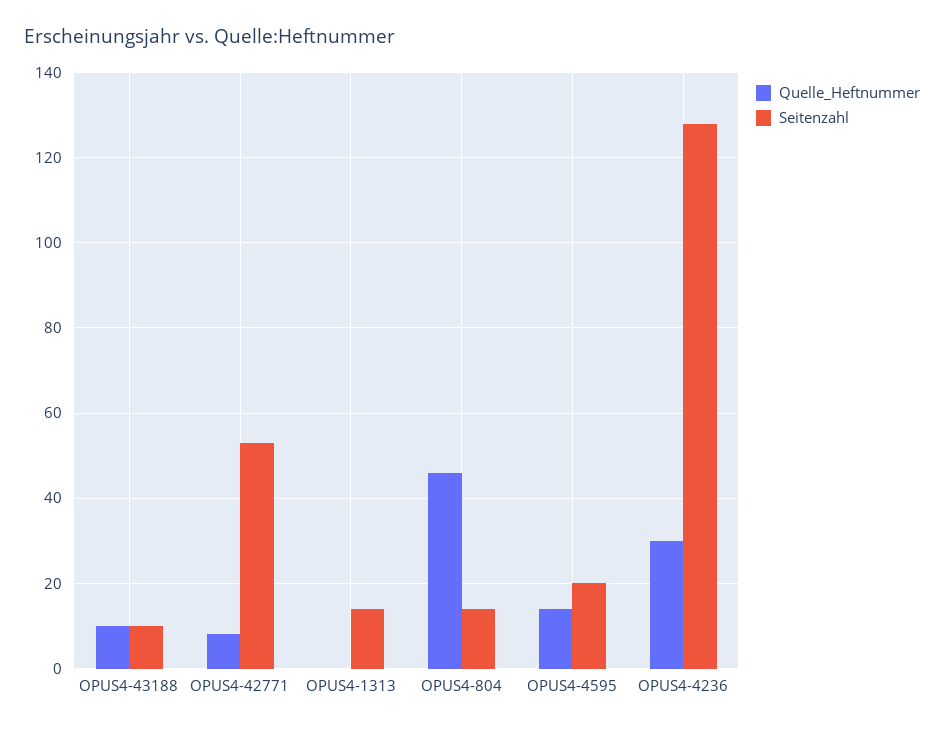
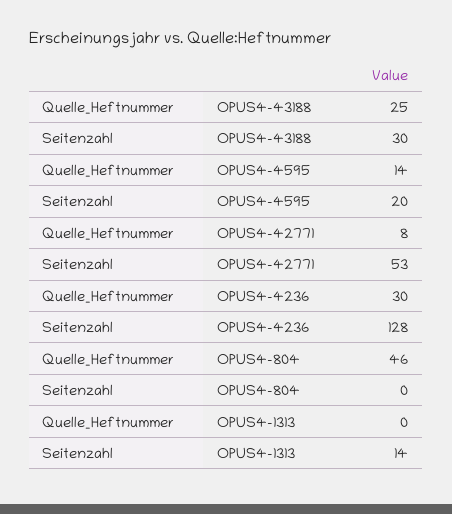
  {
    "Quelle_Heftnummer": {
-     "OPUS4-43188": 10,
+     "OPUS4-43188": 25,
      "OPUS4-42771": 8,
      "OPUS4-1313": 0,
      "OPUS4-804": 46,
      "OPUS4-4595": 14,
      "OPUS4-4236": 30
    },
    "Seitenzahl": {
-     "OPUS4-43188": 10,
+     "OPUS4-43188": 30,
      "OPUS4-42771": 53,
      "OPUS4-1313": 14,
-     "OPUS4-804": 15,
+     "OPUS4-804": 0,
      "OPUS4-4595": 20,
      "OPUS4-4236": 128
    }
  }

